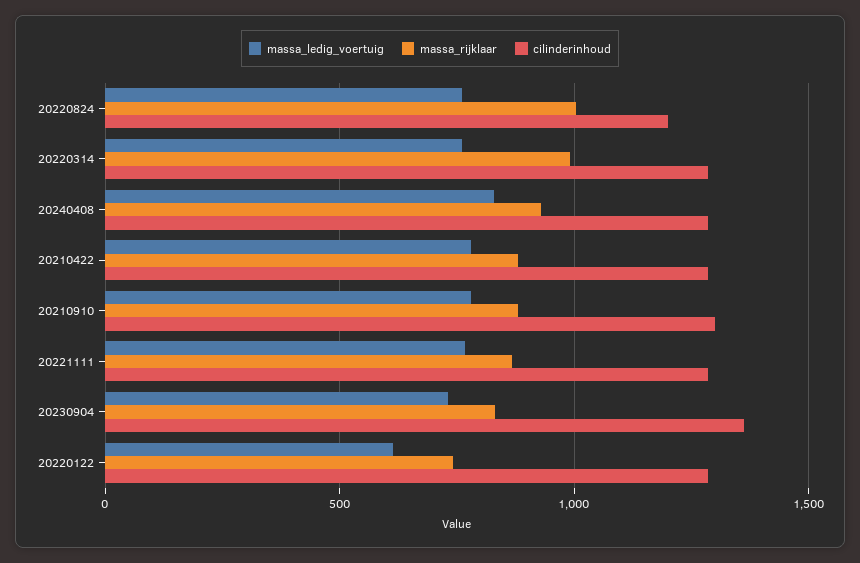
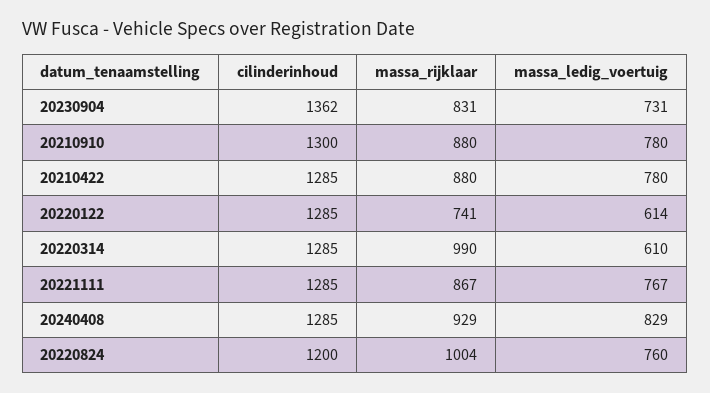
  {
    "massa_ledig_voertuig": {
      "20220824": 760,
-     "20220314": 750,
+     "20220314": 610,
      "20240408": 829,
      "20210422": 780,
      "20210910": 780,
      "20221111": 767,
      "20230904": 731,
      "20220122": 614
    },
    "massa_rijklaar": {
      "20220824": 1004,
      "20220314": 990,
      "20240408": 929,
      "20210422": 880,
      "20210910": 880,
      "20221111": 867,
      "20230904": 831,
      "20220122": 741
    },
    "cilinderinhoud": {
      "20220824": 1200,
      "20220314": 1285,
      "20240408": 1285,
      "20210422": 1285,
      "20210910": 1300,
      "20221111": 1285,
      "20230904": 1362,
      "20220122": 1285
    }
  }

